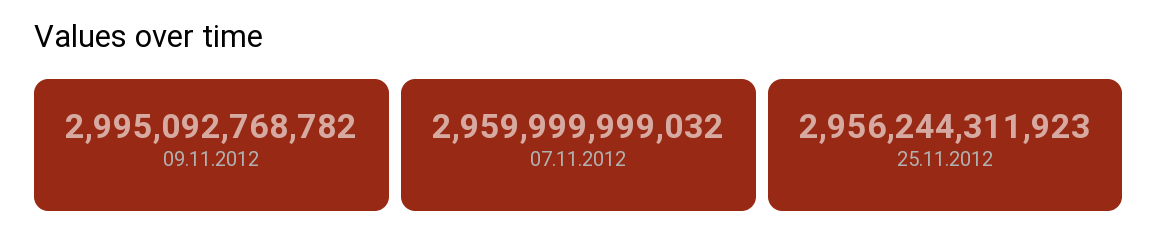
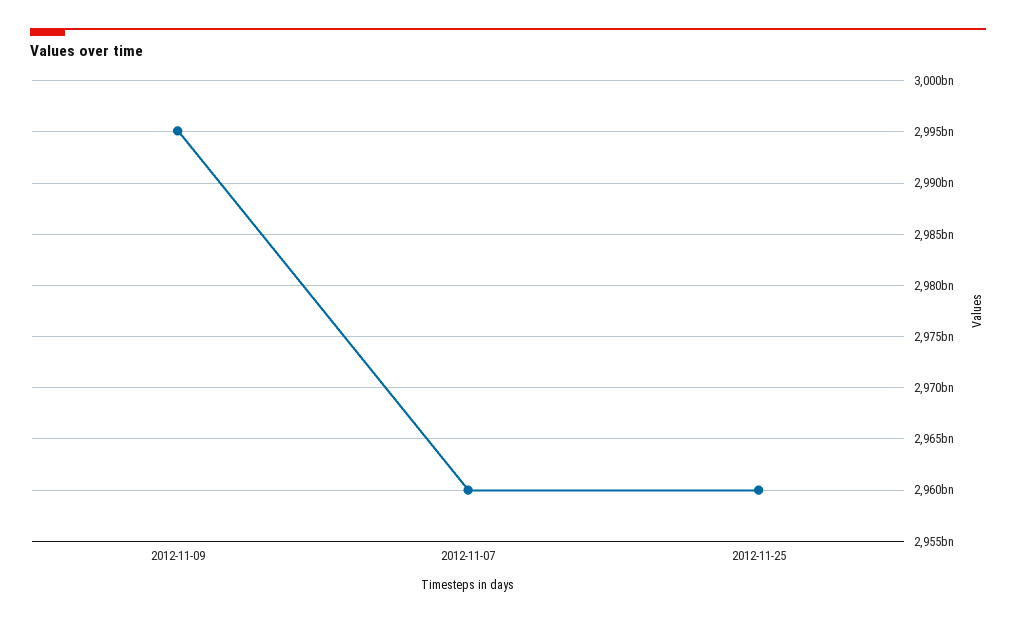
  {
    "09.11.2012": 2995092768782,
    "07.11.2012": 2959999999032,
-   "25.11.2012": 2956244311923
+   "25.11.2012": 2960000000000
  }

